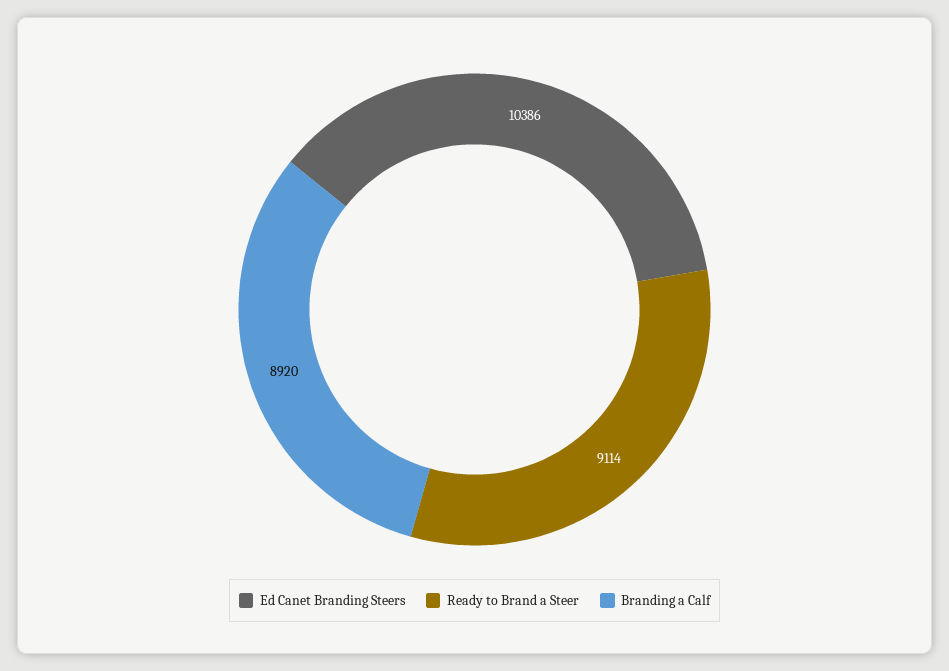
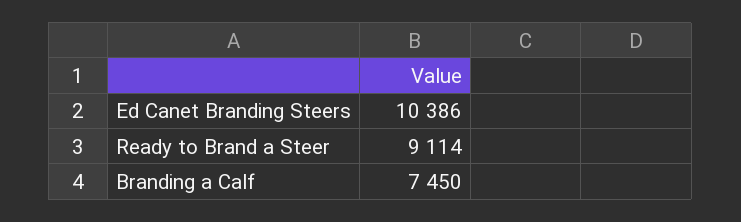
  {
    "Ed Canet Branding Steers": 10386,
    "Ready to Brand a Steer": 9114,
-   "Branding a Calf": 8920
+   "Branding a Calf": 7450
  }

